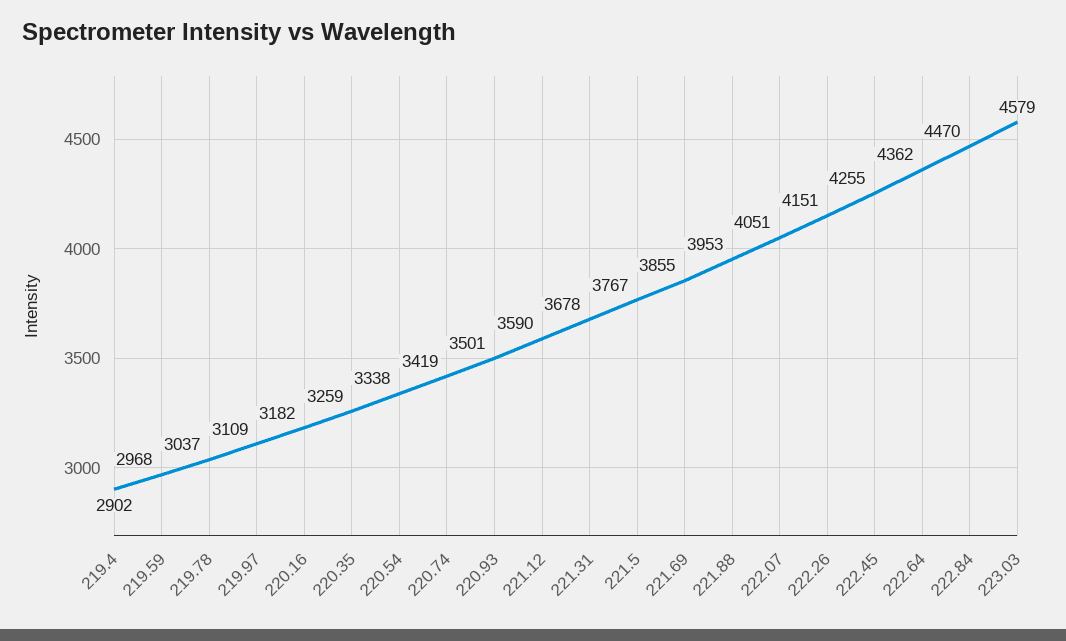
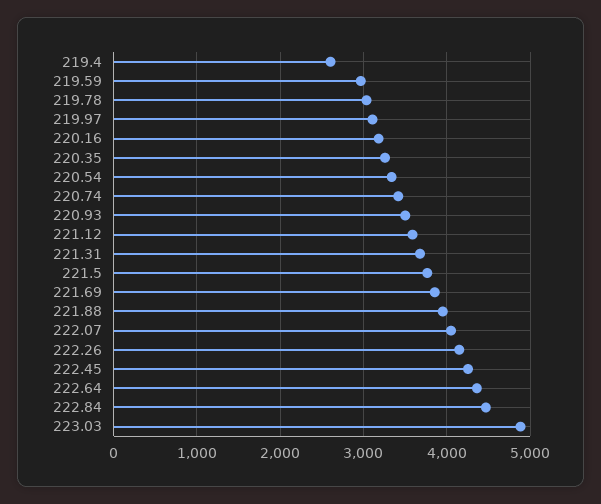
  {
-   "219.4": 2902,
+   "219.4": 2600,
    "219.59": 2968,
    "219.78": 3037,
    "219.97": 3109,
    "220.16": 3182,
    "220.35": 3259,
    "220.54": 3338,
    "220.74": 3419,
    "220.93": 3501,
    "221.12": 3590,
    "221.31": 3678,
    "221.5": 3767,
    "221.69": 3855,
    "221.88": 3953,
    "222.07": 4051,
    "222.26": 4151,
    "222.45": 4255,
    "222.64": 4362,
    "222.84": 4470,
-   "223.03": 4579
+   "223.03": 4900
  }

